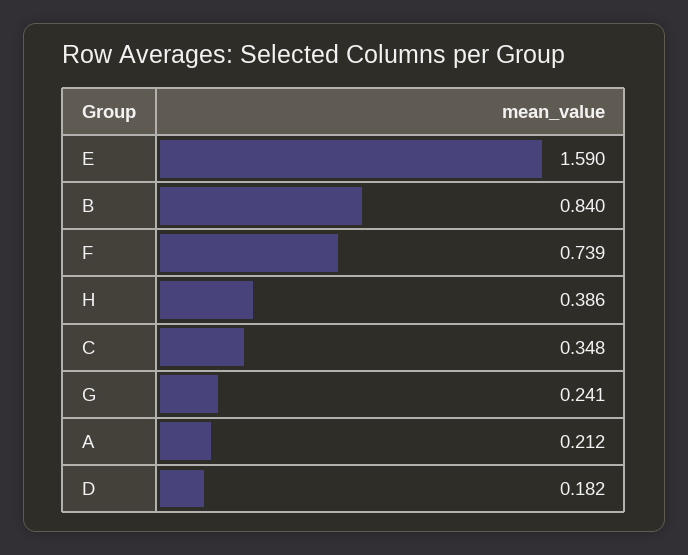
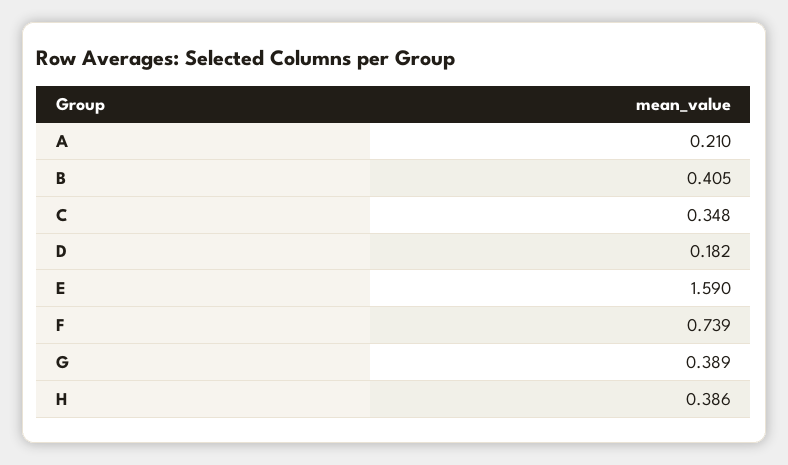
  {
    "E": 1.59,
-   "B": 0.84,
+   "B": 0.405,
    "F": 0.739,
    "H": 0.386,
    "C": 0.348,
-   "G": 0.241,
+   "G": 0.389,
-   "A": 0.212,
+   "A": 0.21,
    "D": 0.182
  }

